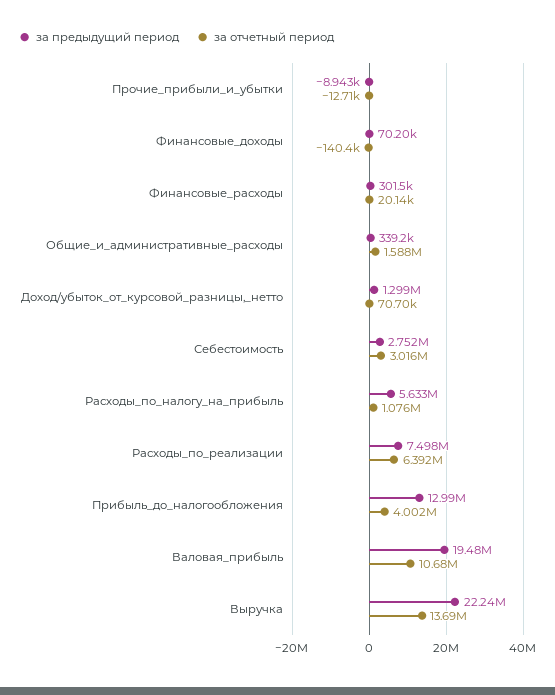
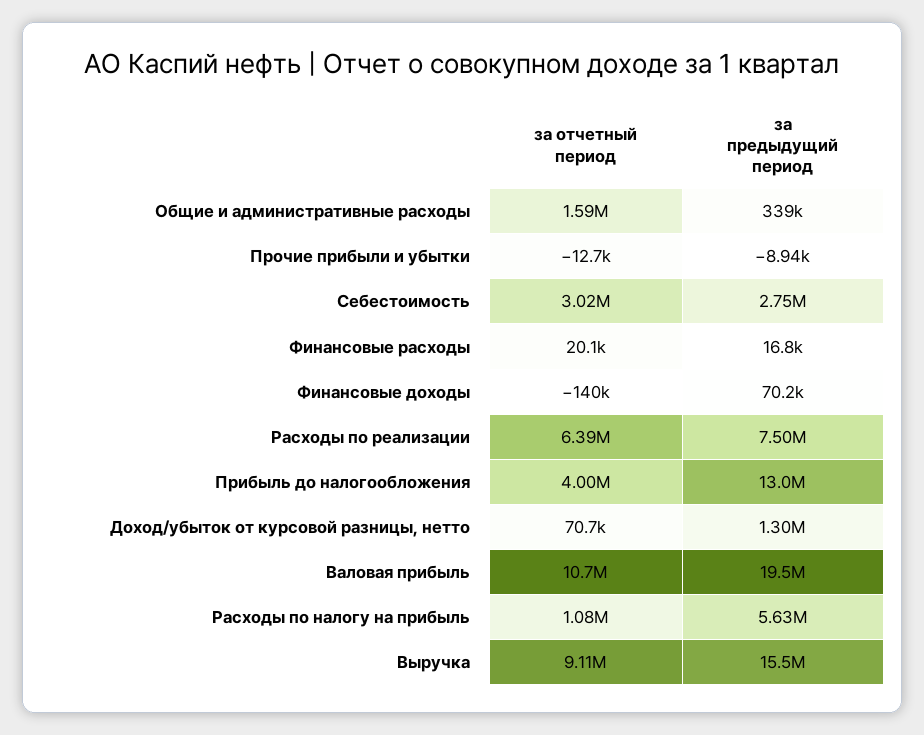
  {
    "за предыдущий период": {
      "Прочие_прибыли_и_убытки": -8943,
      "Финансовые_доходы": 70200,
-     "Финансовые_расходы": 301500,
+     "Финансовые_расходы": 16800,
      "Общие_и_административные_расходы": 339200,
      "Доход/убыток_от_курсовой_разницы,_нетто": 1299000,
      "Себестоимость": 2752000,
      "Расходы_по_налогу_на_прибыль": 5633000,
      "Расходы_по_реализации": 7498000,
      "Прибыль_до_налогообложения": 12990000,
      "Валовая_прибыль": 19480000,
-     "Выручка": 22240000
+     "Выручка": 15500000
    },
    "за отчетный период": {
      "Прочие_прибыли_и_убытки": -12710,
      "Финансовые_доходы": -140400,
      "Финансовые_расходы": 20140,
      "Общие_и_административные_расходы": 1588000,
      "Доход/убыток_от_курсовой_разницы,_нетто": 70700,
      "Себестоимость": 3016000,
      "Расходы_по_налогу_на_прибыль": 1076000,
      "Расходы_по_реализации": 6392000,
      "Прибыль_до_налогообложения": 4002000,
      "Валовая_прибыль": 10680000,
-     "Выручка": 13690000
+     "Выручка": 9110000
    }
  }

